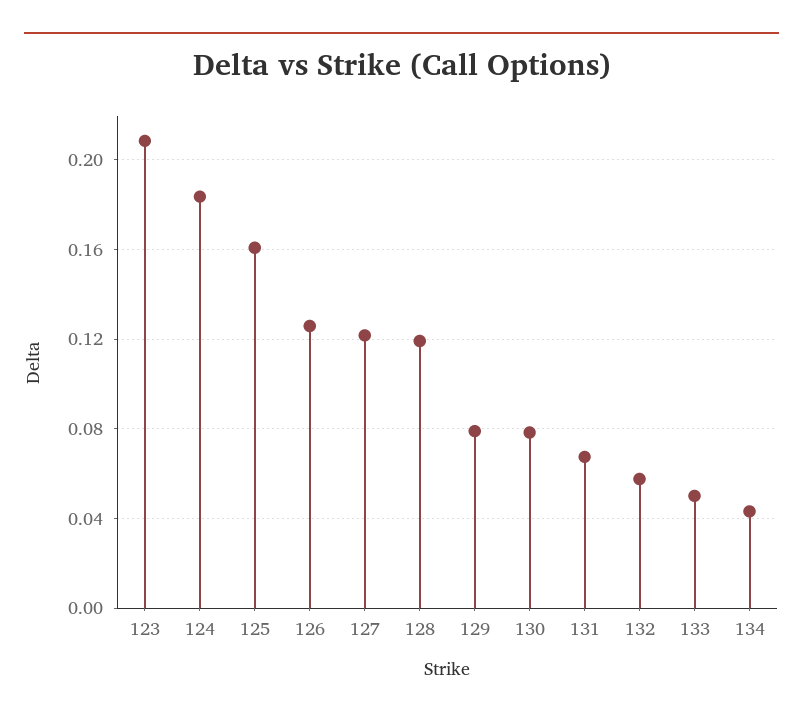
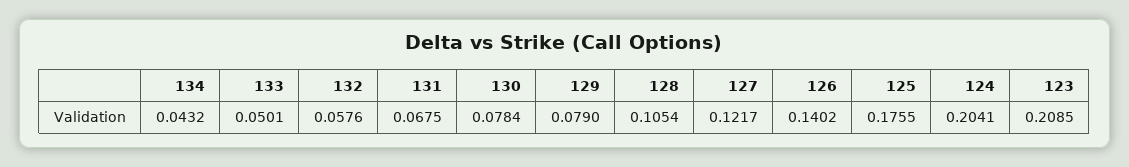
  {
    "123": 0.2085,
-   "124": 0.185,
+   "124": 0.2041,
-   "125": 0.16,
+   "125": 0.1755,
-   "126": 0.125,
+   "126": 0.1402,
    "127": 0.1217,
-   "128": 0.12,
+   "128": 0.1054,
    "129": 0.079,
    "130": 0.0784,
    "131": 0.0675,
    "132": 0.0576,
    "133": 0.0501,
    "134": 0.0432
  }

